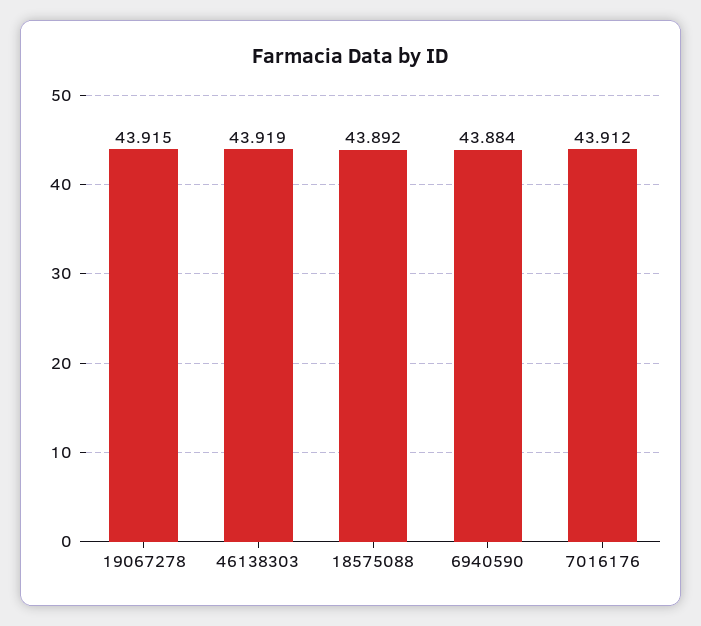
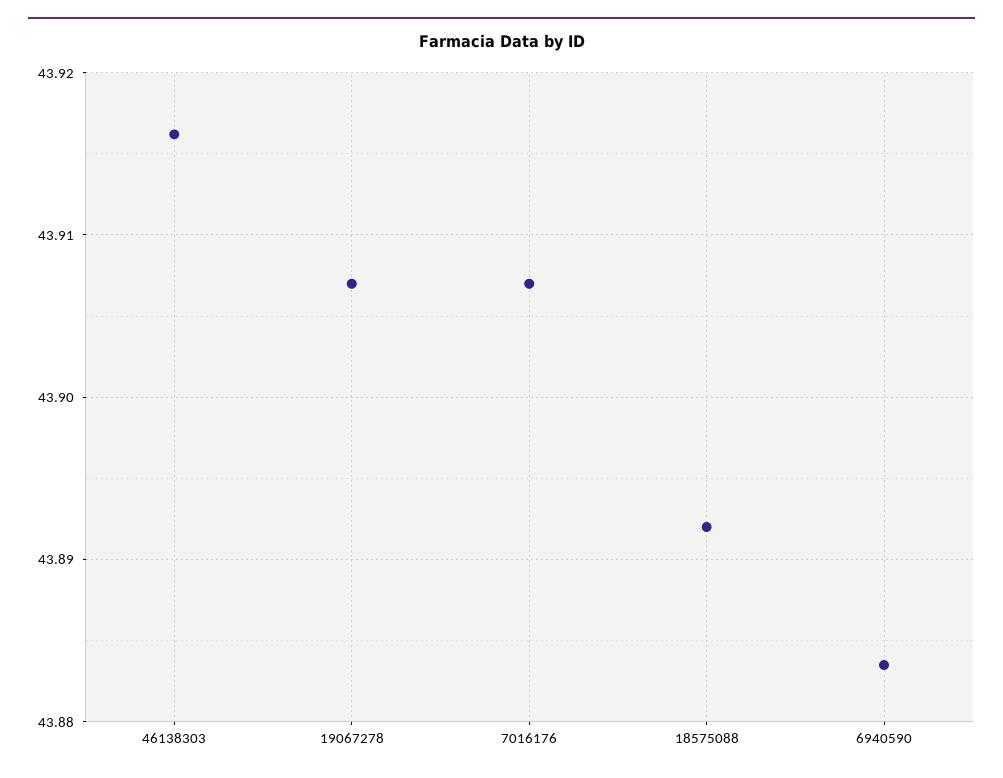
  {
-   "19067278": 43.915,
+   "19067278": 43.907,
-   "46138303": 43.919,
+   "46138303": 43.916,
    "18575088": 43.892,
    "6940590": 43.884,
-   "7016176": 43.912
+   "7016176": 43.907
  }

